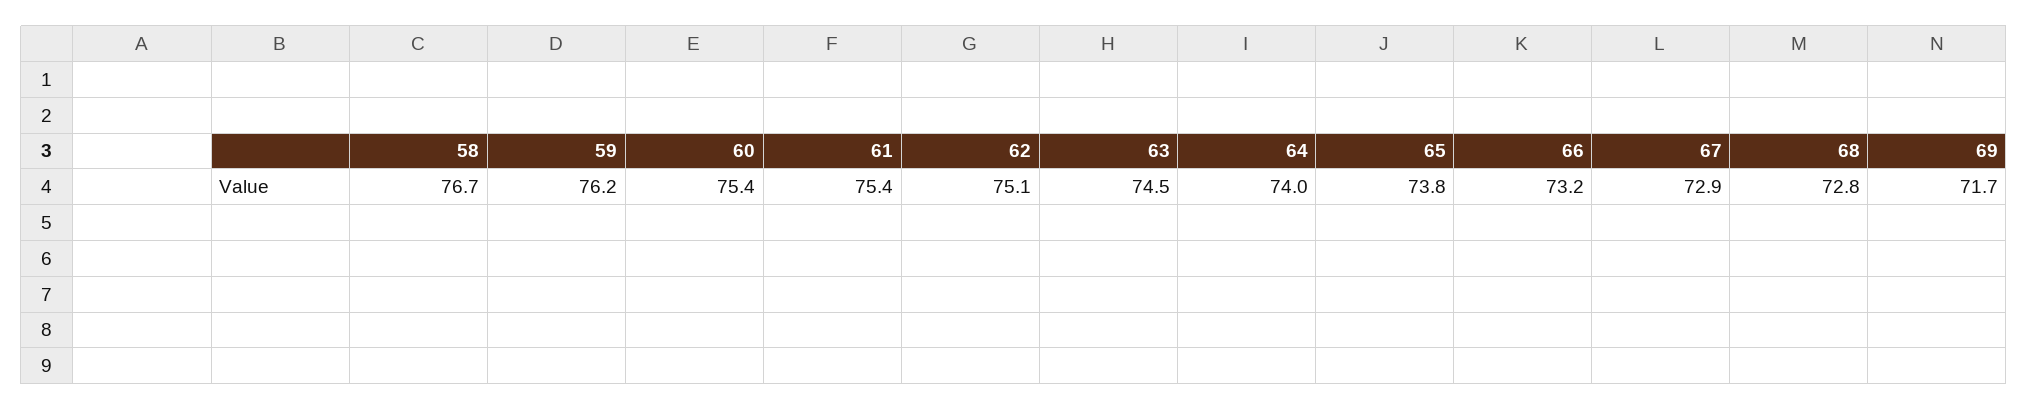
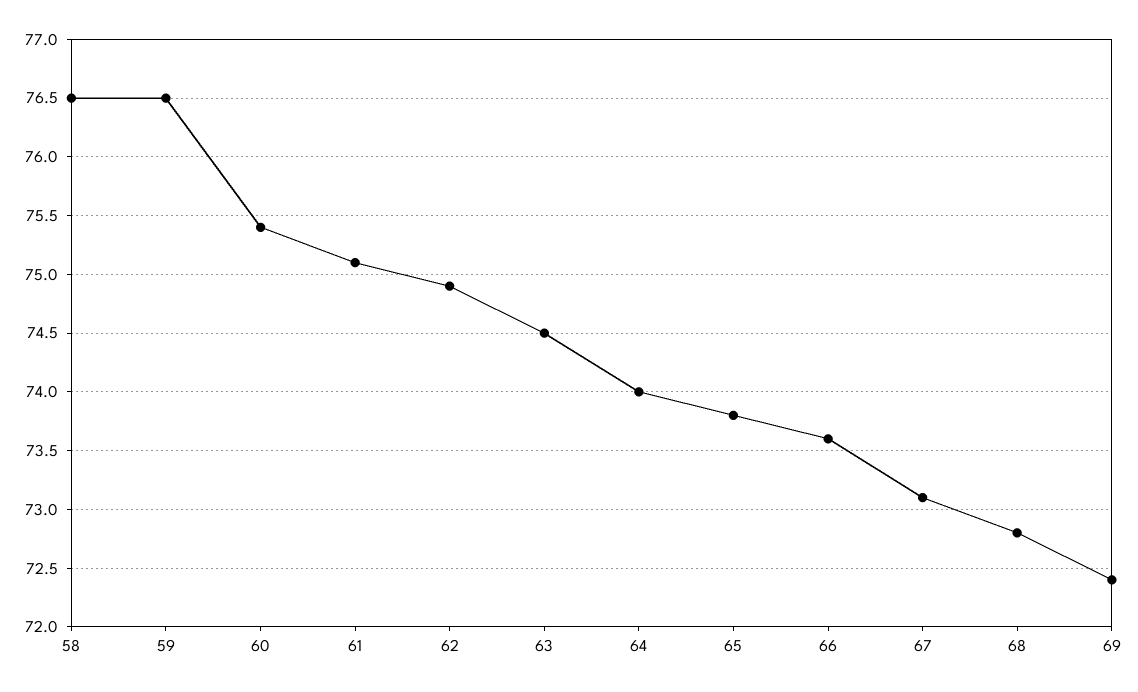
  {
-   "58": 76.7,
+   "58": 76.5,
-   "59": 76.2,
+   "59": 76.5,
    "60": 75.4,
-   "61": 75.4,
+   "61": 75.1,
-   "62": 75.1,
+   "62": 74.9,
    "63": 74.5,
    "64": 74,
    "65": 73.8,
-   "66": 73.2,
+   "66": 73.6,
-   "67": 72.9,
+   "67": 73.1,
    "68": 72.8,
-   "69": 71.7
+   "69": 72.4
  }

